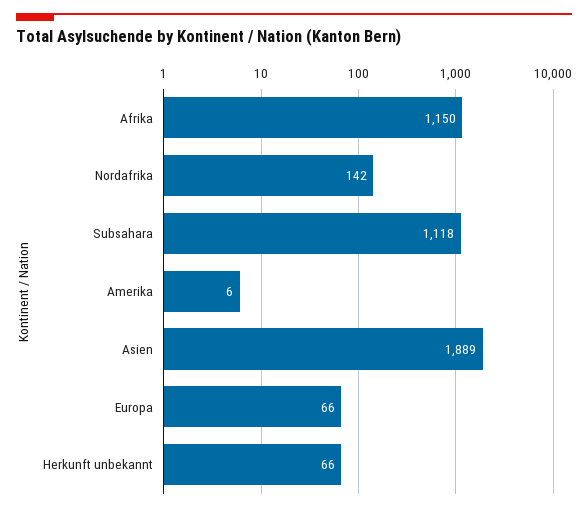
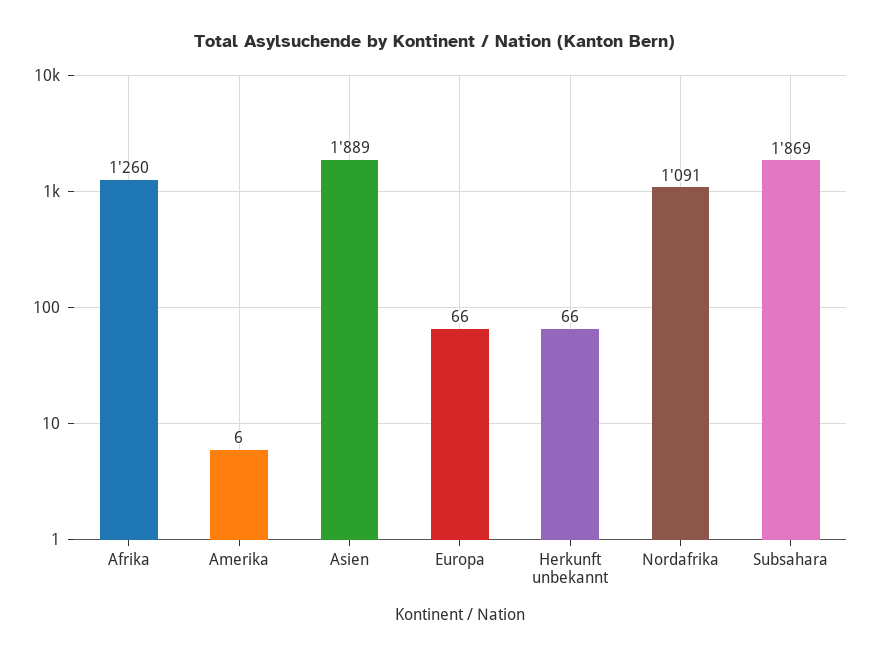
  {
-   "Afrika": 1150,
+   "Afrika": 1260,
-   "Nordafrika": 142,
+   "Nordafrika": 1091,
-   "Subsahara": 1118,
+   "Subsahara": 1869,
    "Amerika": 6,
    "Asien": 1889,
    "Europa": 66,
    "Herkunft unbekannt": 66
  }

